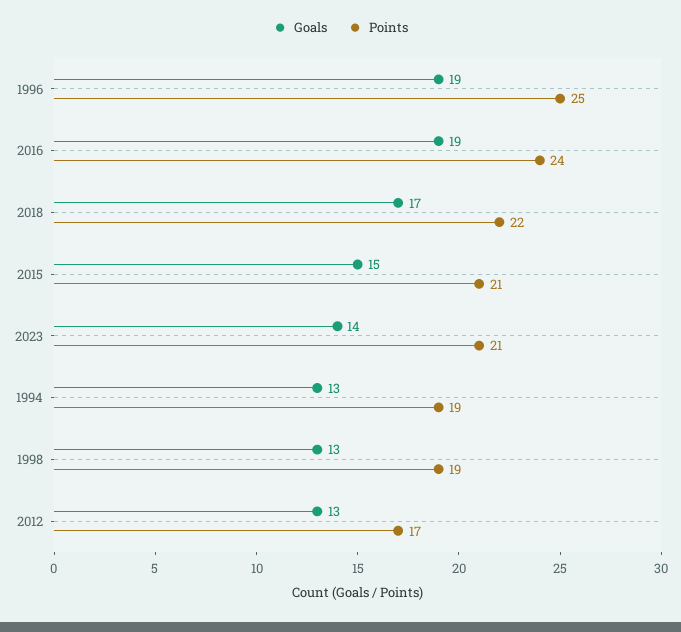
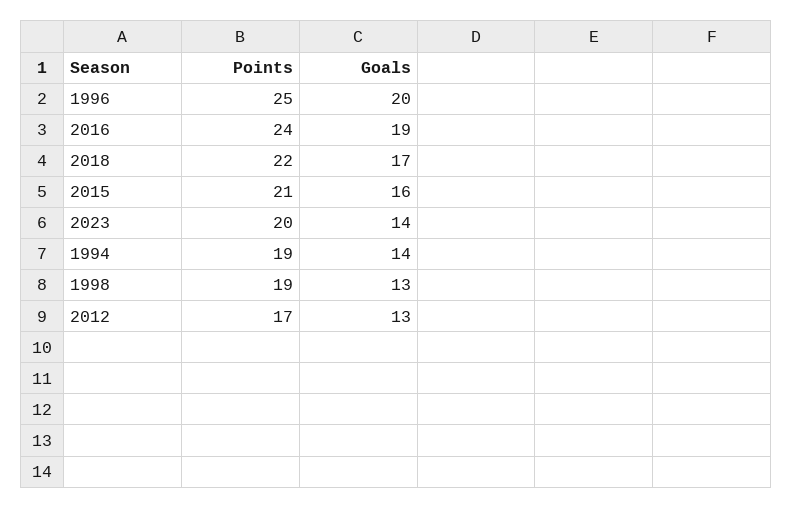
  {
    "Goals": {
-     "1996": 19,
+     "1996": 20,
      "2016": 19,
      "2018": 17,
-     "2015": 15,
+     "2015": 16,
      "2023": 14,
-     "1994": 13,
+     "1994": 14,
      "1998": 13,
      "2012": 13
    },
    "Points": {
      "1996": 25,
      "2016": 24,
      "2018": 22,
      "2015": 21,
-     "2023": 21,
+     "2023": 20,
      "1994": 19,
      "1998": 19,
      "2012": 17
    }
  }

